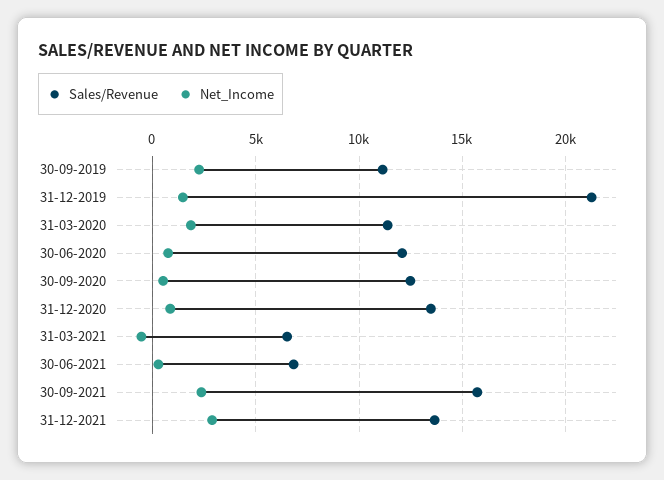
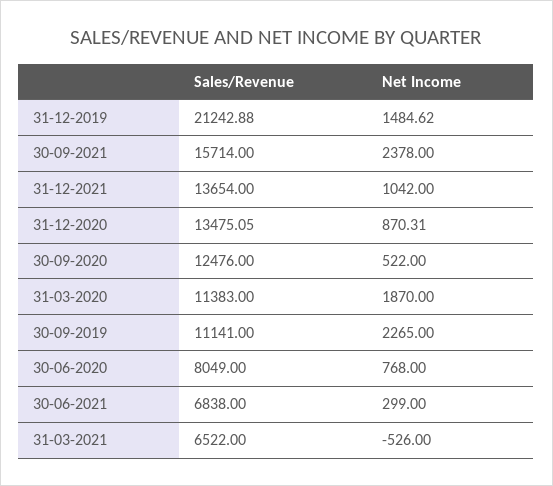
  {
    "Sales/Revenue": {
      "30-09-2019": 11141,
      "31-12-2019": 21242.88,
      "31-03-2020": 11383,
-     "30-06-2020": 12000,
+     "30-06-2020": 8049,
      "30-09-2020": 12476,
      "31-12-2020": 13475.05,
      "31-03-2021": 6522,
      "30-06-2021": 6838,
      "30-09-2021": 15714,
      "31-12-2021": 13654
    },
    "Net_Income": {
      "30-09-2019": 2265,
      "31-12-2019": 1484.62,
      "31-03-2020": 1870,
      "30-06-2020": 768,
      "30-09-2020": 522,
      "31-12-2020": 870.31,
      "31-03-2021": -526,
      "30-06-2021": 299,
      "30-09-2021": 2378,
-     "31-12-2021": 3000
+     "31-12-2021": 1042
    }
  }

